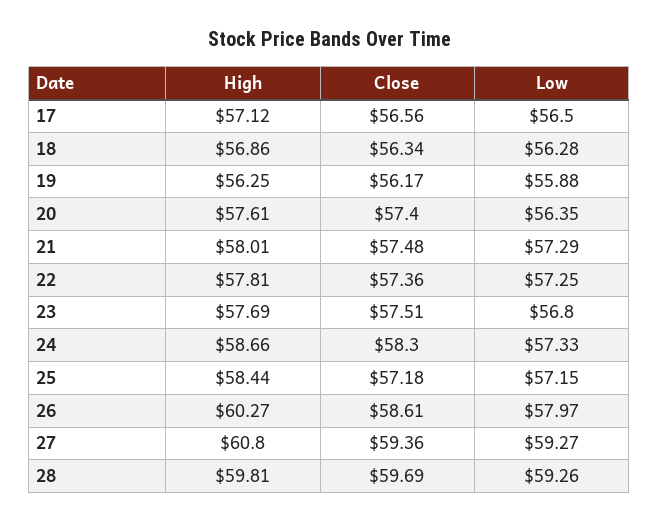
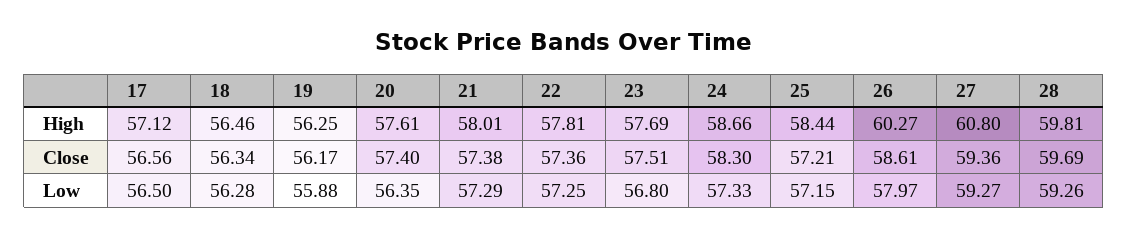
  {
    "High": {
      "17": 57.12,
-     "18": 56.86,
+     "18": 56.46,
      "19": 56.25,
      "20": 57.61,
      "21": 58.01,
      "22": 57.81,
      "23": 57.69,
      "24": 58.66,
      "25": 58.44,
      "26": 60.27,
      "27": 60.8,
      "28": 59.81
    },
    "Close": {
      "17": 56.56,
      "18": 56.34,
      "19": 56.17,
      "20": 57.4,
-     "21": 57.48,
+     "21": 57.38,
      "22": 57.36,
      "23": 57.51,
      "24": 58.3,
-     "25": 57.18,
+     "25": 57.21,
      "26": 58.61,
      "27": 59.36,
      "28": 59.69
    },
    "Low": {
      "17": 56.5,
      "18": 56.28,
      "19": 55.88,
      "20": 56.35,
      "21": 57.29,
      "22": 57.25,
      "23": 56.8,
      "24": 57.33,
      "25": 57.15,
      "26": 57.97,
      "27": 59.27,
      "28": 59.26
    }
  }

